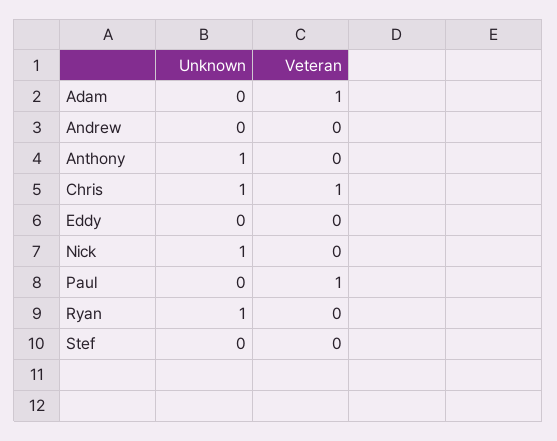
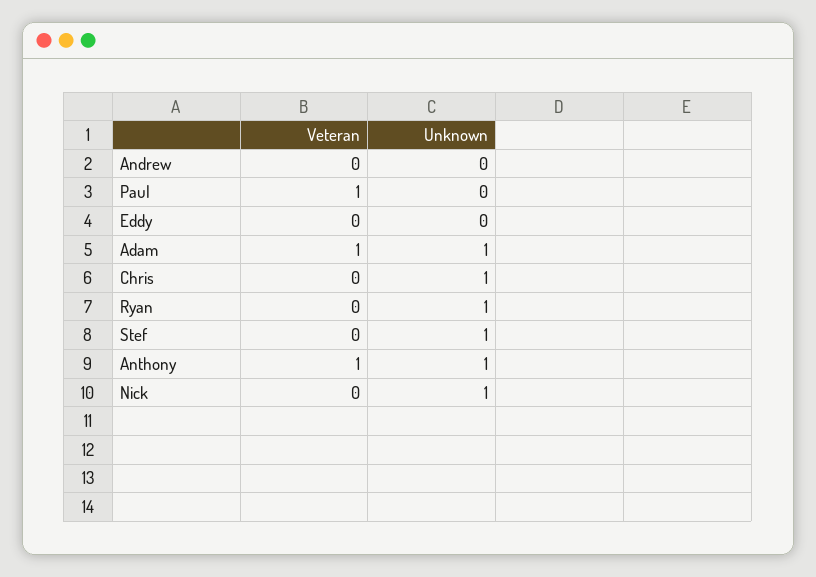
  {
    "Unknown": {
-     "Adam": 0,
+     "Adam": 1,
      "Andrew": 0,
      "Anthony": 1,
      "Chris": 1,
      "Eddy": 0,
      "Nick": 1,
      "Paul": 0,
      "Ryan": 1,
-     "Stef": 0
+     "Stef": 1
    },
    "Veteran": {
      "Adam": 1,
      "Andrew": 0,
-     "Anthony": 0,
+     "Anthony": 1,
-     "Chris": 1,
+     "Chris": 0,
      "Eddy": 0,
      "Nick": 0,
      "Paul": 1,
      "Ryan": 0,
      "Stef": 0
    }
  }

